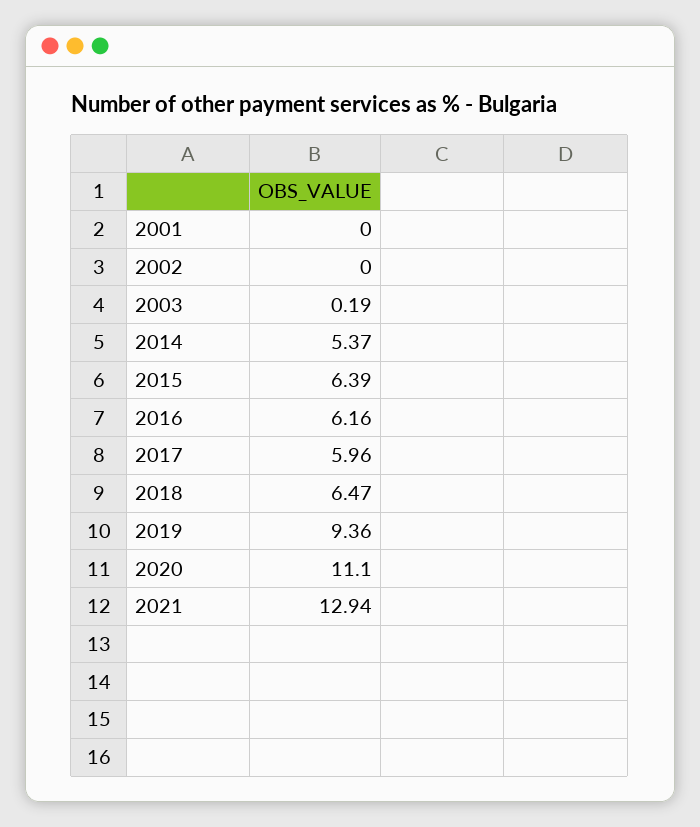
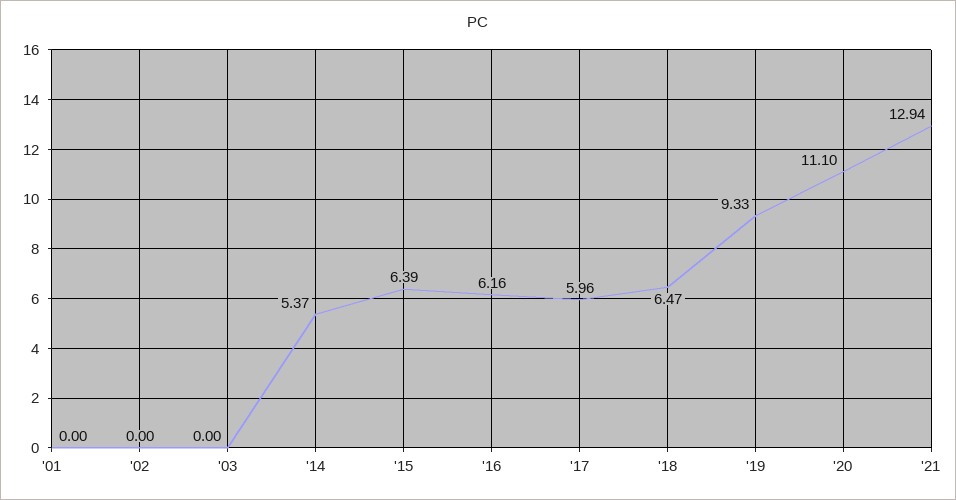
  {
    "2001": 0,
    "2002": 0,
-   "2003": 0.19,
+   "2003": 0,
    "2014": 5.37,
    "2015": 6.39,
    "2016": 6.16,
    "2017": 5.96,
    "2018": 6.47,
-   "2019": 9.36,
+   "2019": 9.33,
    "2020": 11.1,
    "2021": 12.94
  }

